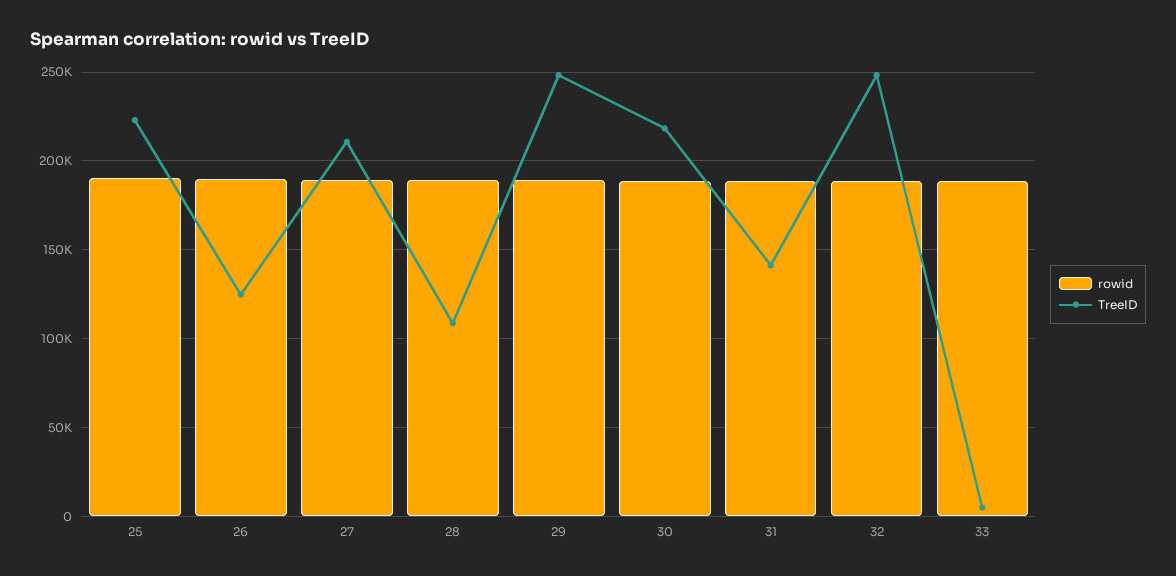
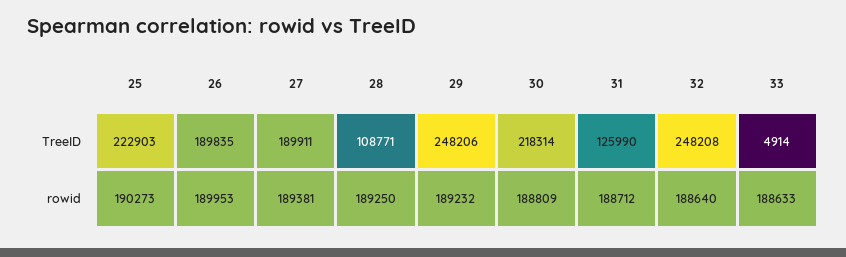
  {
    "rowid": {
      "25": 190273,
      "26": 189953,
      "27": 189381,
      "28": 189250,
      "29": 189232,
      "30": 188809,
      "31": 188712,
      "32": 188640,
      "33": 188633
    },
    "TreeID": {
      "25": 222903,
-     "26": 125000,
+     "26": 189835,
-     "27": 210000,
+     "27": 189911,
      "28": 108771,
      "29": 248206,
      "30": 218314,
-     "31": 140000,
+     "31": 125990,
      "32": 248208,
      "33": 4914
    }
  }

